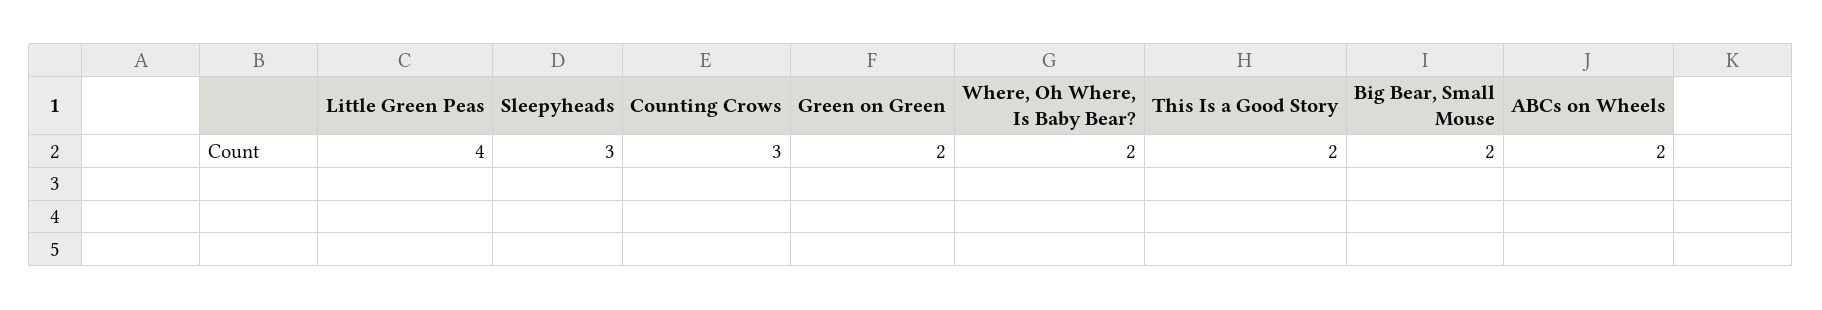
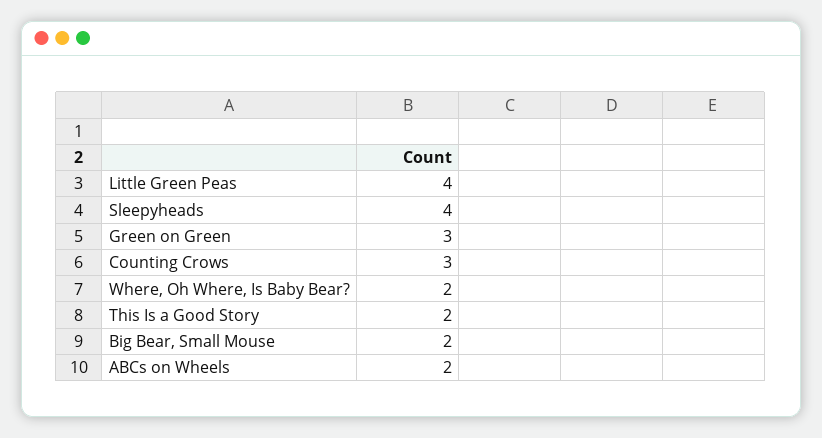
  {
    "Little Green Peas": 4,
-   "Sleepyheads": 3,
+   "Sleepyheads": 4,
    "Counting Crows": 3,
-   "Green on Green": 2,
+   "Green on Green": 3,
    "Where, Oh Where, Is Baby Bear?": 2,
    "This Is a Good Story": 2,
    "Big Bear, Small Mouse": 2,
    "ABCs on Wheels": 2
  }

